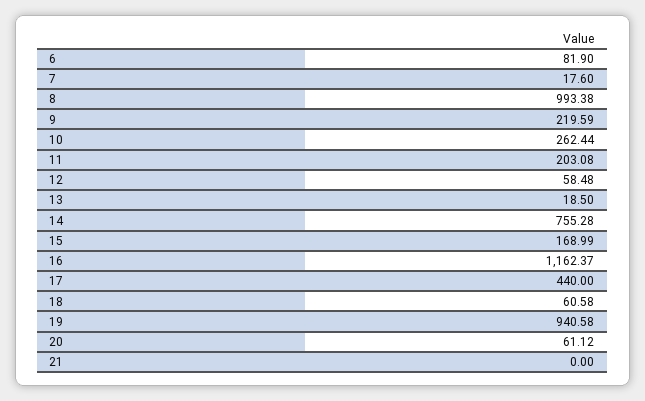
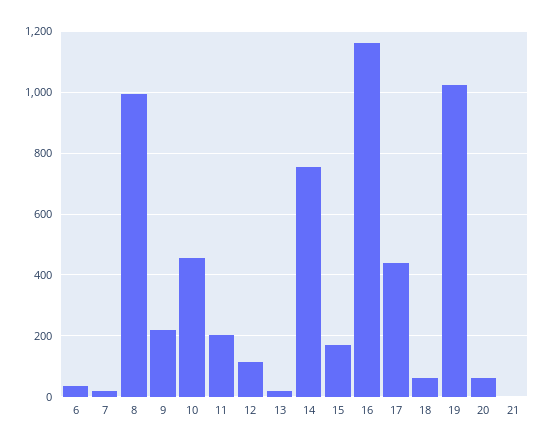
  {
-   "6": 81.9,
+   "6": 40,
    "7": 17.6,
    "8": 993.38,
    "9": 219.59,
-   "10": 262.44,
+   "10": 460,
    "11": 203.08,
-   "12": 58.48,
+   "12": 120,
    "13": 18.5,
    "14": 755.28,
    "15": 168.99,
    "16": 1162.37,
    "17": 440,
    "18": 60.58,
-   "19": 940.58,
+   "19": 1020,
    "20": 61.12,
    "21": 0
  }

